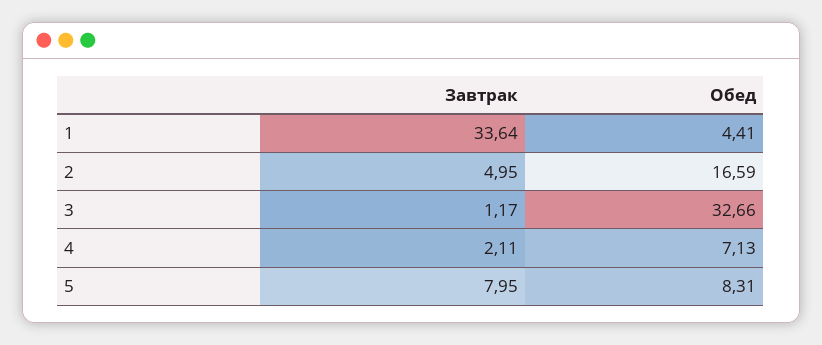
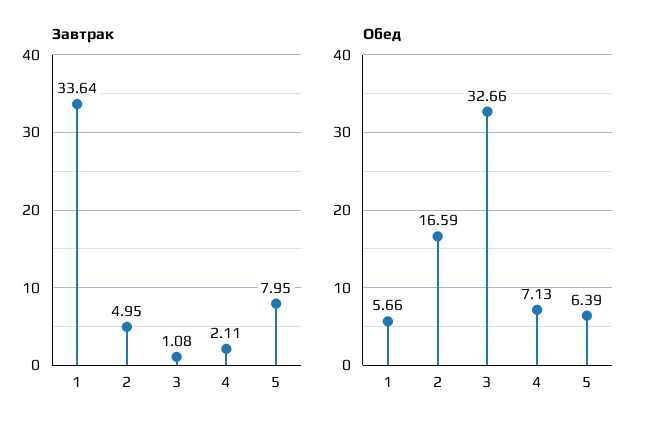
  {
    "Завтрак": {
      "1": 33.64,
      "2": 4.95,
-     "3": 1.17,
+     "3": 1.08,
      "4": 2.11,
      "5": 7.95
    },
    "Обед": {
-     "1": 4.41,
+     "1": 5.66,
      "2": 16.59,
      "3": 32.66,
      "4": 7.13,
-     "5": 8.31
+     "5": 6.39
    }
  }

